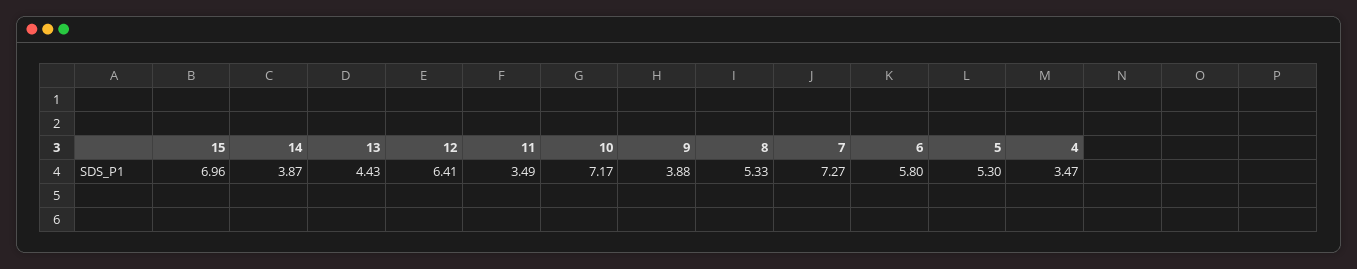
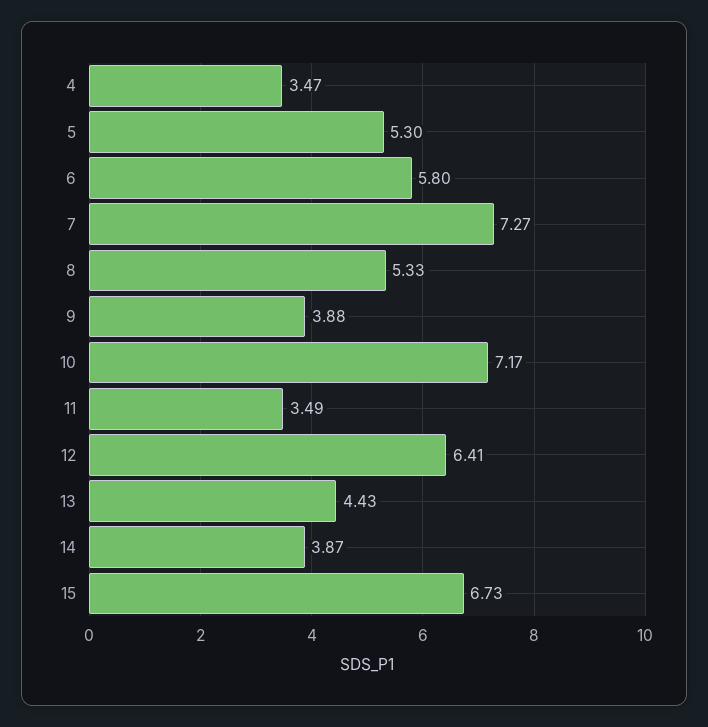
  {
-   "15": 6.96,
+   "15": 6.73,
    "14": 3.87,
    "13": 4.43,
    "12": 6.41,
    "11": 3.49,
    "10": 7.17,
    "9": 3.88,
    "8": 5.33,
    "7": 7.27,
    "6": 5.8,
    "5": 5.3,
    "4": 3.47
  }

